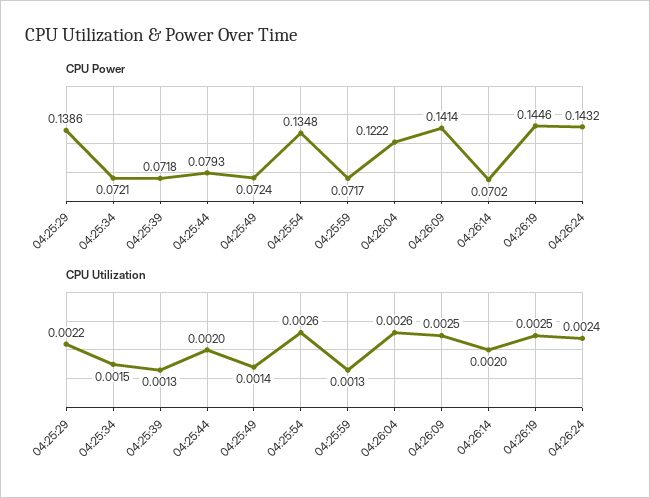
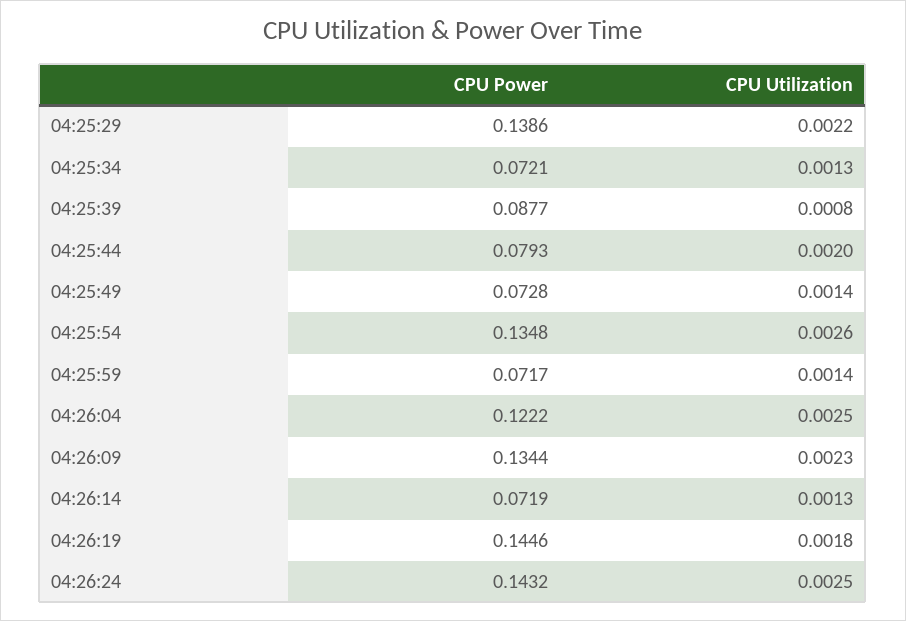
  {
    "CPU Power": {
      "04:25:29": 0.1386,
      "04:25:34": 0.0721,
-     "04:25:39": 0.0718,
+     "04:25:39": 0.0877,
      "04:25:44": 0.0793,
-     "04:25:49": 0.0724,
+     "04:25:49": 0.0728,
      "04:25:54": 0.1348,
      "04:25:59": 0.0717,
      "04:26:04": 0.1222,
-     "04:26:09": 0.1414,
+     "04:26:09": 0.1344,
-     "04:26:14": 0.0702,
+     "04:26:14": 0.0719,
      "04:26:19": 0.1446,
      "04:26:24": 0.1432
    },
    "CPU Utilization": {
      "04:25:29": 0.0022,
-     "04:25:34": 0.0015,
+     "04:25:34": 0.0013,
-     "04:25:39": 0.0013,
+     "04:25:39": 0.0008,
      "04:25:44": 0.002,
      "04:25:49": 0.0014,
      "04:25:54": 0.0026,
-     "04:25:59": 0.0013,
+     "04:25:59": 0.0014,
-     "04:26:04": 0.0026,
+     "04:26:04": 0.0025,
-     "04:26:09": 0.0025,
+     "04:26:09": 0.0023,
-     "04:26:14": 0.002,
+     "04:26:14": 0.0013,
-     "04:26:19": 0.0025,
+     "04:26:19": 0.0018,
-     "04:26:24": 0.0024
+     "04:26:24": 0.0025
    }
  }

